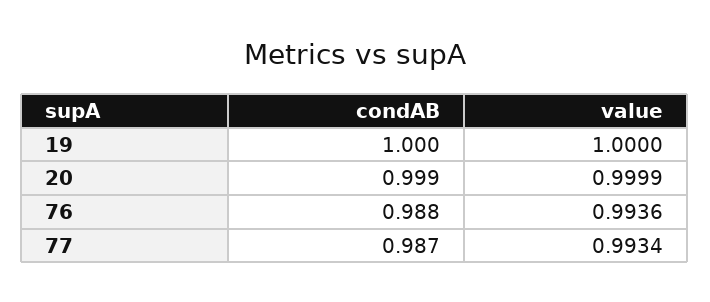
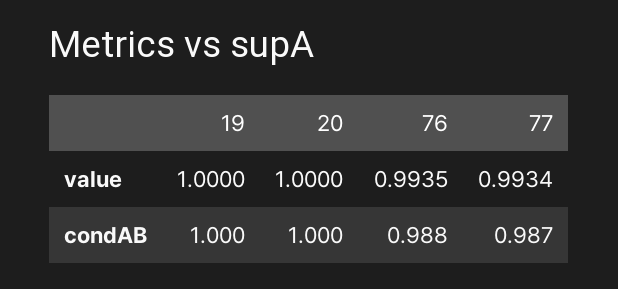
  {
    "condAB": {
      "19": 1,
-     "20": 0.999,
+     "20": 1,
      "76": 0.988,
      "77": 0.987
    },
    "value": {
      "19": 1,
-     "20": 0.9999,
+     "20": 1,
-     "76": 0.9936,
+     "76": 0.9935,
      "77": 0.9934
    }
  }

